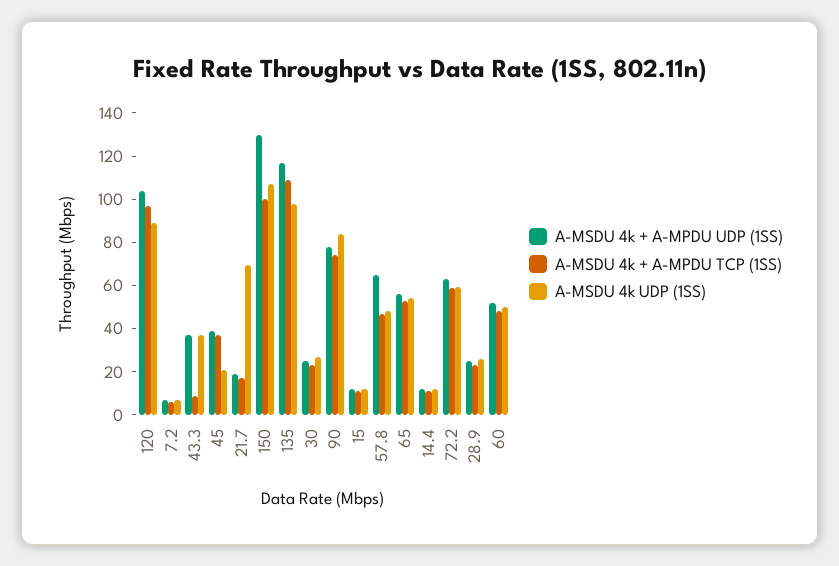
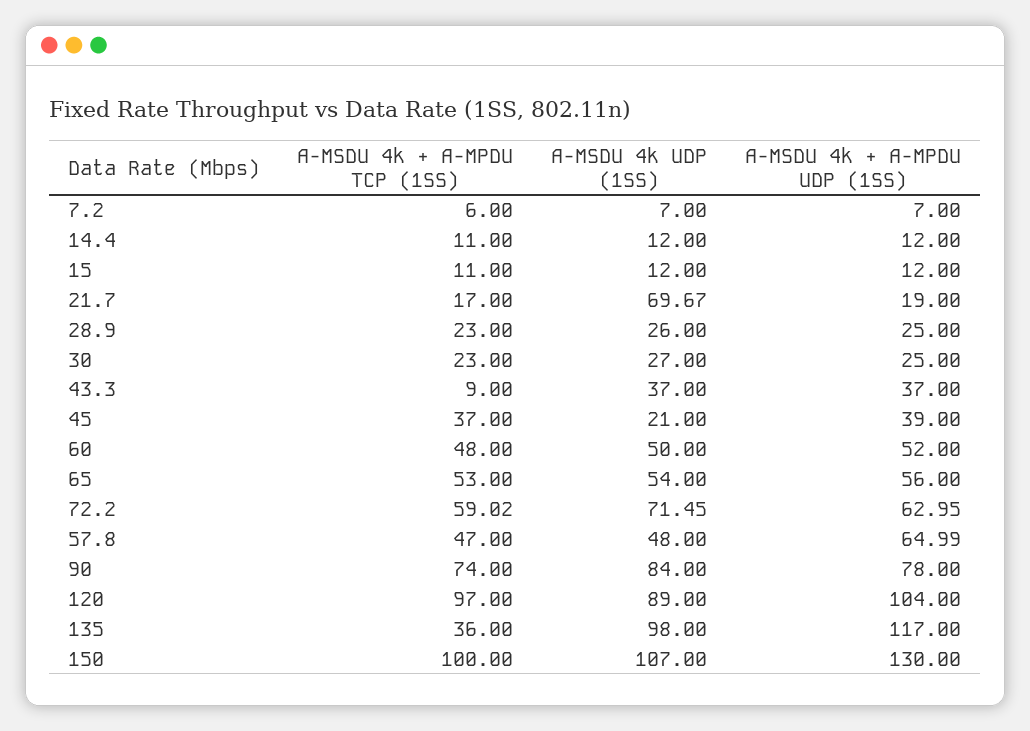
  {
    "A-MSDU 4k + A-MPDU UDP (1SS)": {
      "120": 104,
      "7.2": 7,
      "43.3": 37,
      "45": 39,
      "21.7": 19,
      "150": 130,
      "135": 117,
      "30": 25,
      "90": 78,
      "15": 12,
      "57.8": 64.99,
      "65": 56,
      "14.4": 12,
      "72.2": 62.95,
      "28.9": 25,
      "60": 52
    },
    "A-MSDU 4k + A-MPDU TCP (1SS)": {
      "120": 97,
      "7.2": 6,
      "43.3": 9,
      "45": 37,
      "21.7": 17,
      "150": 100,
-     "135": 110,
+     "135": 36,
      "30": 23,
      "90": 74,
      "15": 11,
      "57.8": 47,
      "65": 53,
      "14.4": 11,
      "72.2": 59.02,
      "28.9": 23,
      "60": 48
    },
    "A-MSDU 4k UDP (1SS)": {
      "120": 89,
      "7.2": 7,
      "43.3": 37,
      "45": 21,
      "21.7": 69.67,
      "150": 107,
      "135": 98,
      "30": 27,
      "90": 84,
      "15": 12,
      "57.8": 48,
      "65": 54,
      "14.4": 12,
-     "72.2": 60,
+     "72.2": 71.45,
      "28.9": 26,
      "60": 50
    }
  }

